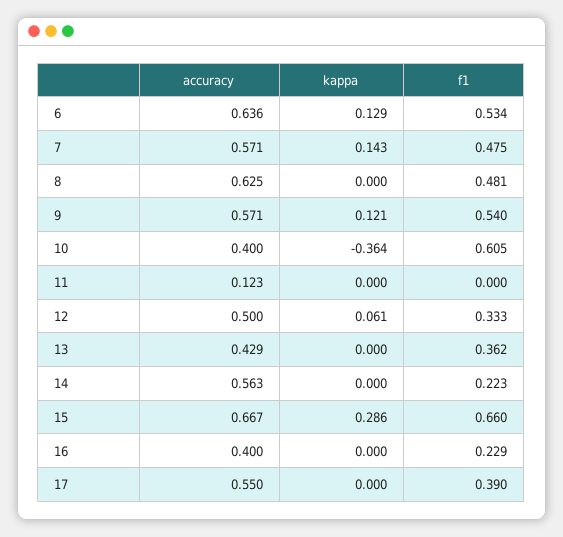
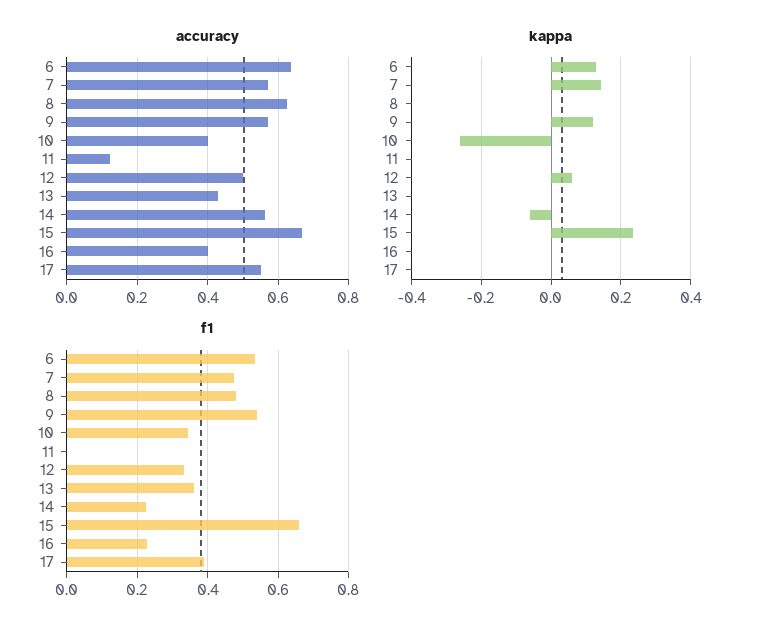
  {
    "accuracy": {
      "6": 0.636,
      "7": 0.571,
      "8": 0.625,
      "9": 0.571,
      "10": 0.4,
      "11": 0.123,
      "12": 0.5,
      "13": 0.429,
      "14": 0.563,
      "15": 0.667,
      "16": 0.4,
      "17": 0.55
    },
    "kappa": {
      "6": 0.129,
      "7": 0.143,
      "8": 0,
      "9": 0.121,
-     "10": -0.364,
+     "10": -0.26,
      "11": 0,
      "12": 0.061,
      "13": 0,
-     "14": 0,
+     "14": -0.06,
-     "15": 0.286,
+     "15": 0.24,
      "16": 0,
      "17": 0
    },
    "f1": {
      "6": 0.534,
      "7": 0.475,
      "8": 0.481,
      "9": 0.54,
-     "10": 0.605,
+     "10": 0.34,
      "11": 0,
      "12": 0.333,
      "13": 0.362,
      "14": 0.223,
      "15": 0.66,
      "16": 0.229,
      "17": 0.39
    }
  }

